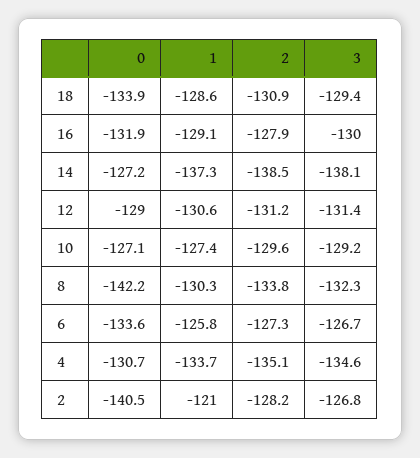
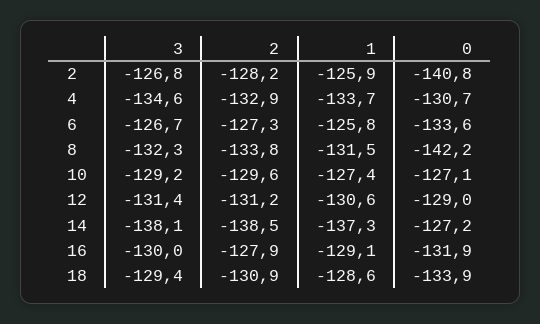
  {
    "0": {
      "18": -133.9,
      "16": -131.9,
      "14": -127.2,
      "12": -129,
      "10": -127.1,
      "8": -142.2,
      "6": -133.6,
      "4": -130.7,
-     "2": -140.5
+     "2": -140.8
    },
    "1": {
      "18": -128.6,
      "16": -129.1,
      "14": -137.3,
      "12": -130.6,
      "10": -127.4,
-     "8": -130.3,
+     "8": -131.5,
      "6": -125.8,
      "4": -133.7,
-     "2": -121
+     "2": -125.9
    },
    "2": {
      "18": -130.9,
      "16": -127.9,
      "14": -138.5,
      "12": -131.2,
      "10": -129.6,
      "8": -133.8,
      "6": -127.3,
-     "4": -135.1,
+     "4": -132.9,
      "2": -128.2
    },
    "3": {
      "18": -129.4,
      "16": -130,
      "14": -138.1,
      "12": -131.4,
      "10": -129.2,
      "8": -132.3,
      "6": -126.7,
      "4": -134.6,
      "2": -126.8
    }
  }

